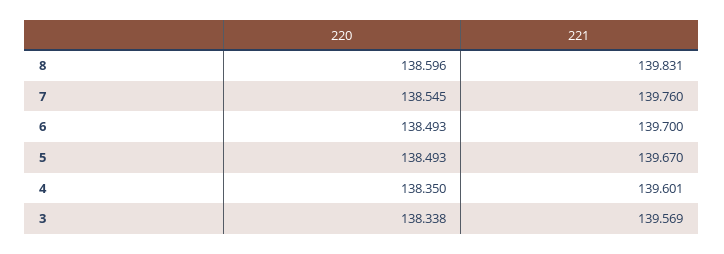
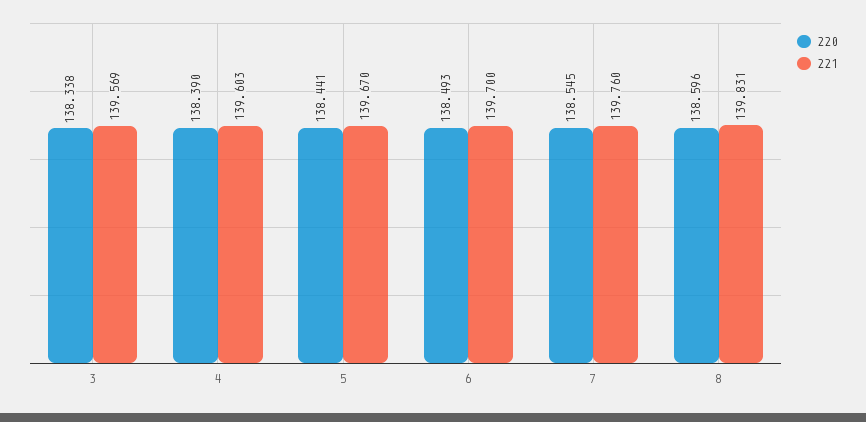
  {
    "220": {
      "8": 138.596,
      "7": 138.545,
      "6": 138.493,
-     "5": 138.493,
+     "5": 138.441,
-     "4": 138.35,
+     "4": 138.39,
      "3": 138.338
    },
    "221": {
      "8": 139.831,
      "7": 139.76,
      "6": 139.7,
      "5": 139.67,
-     "4": 139.601,
+     "4": 139.603,
      "3": 139.569
    }
  }

